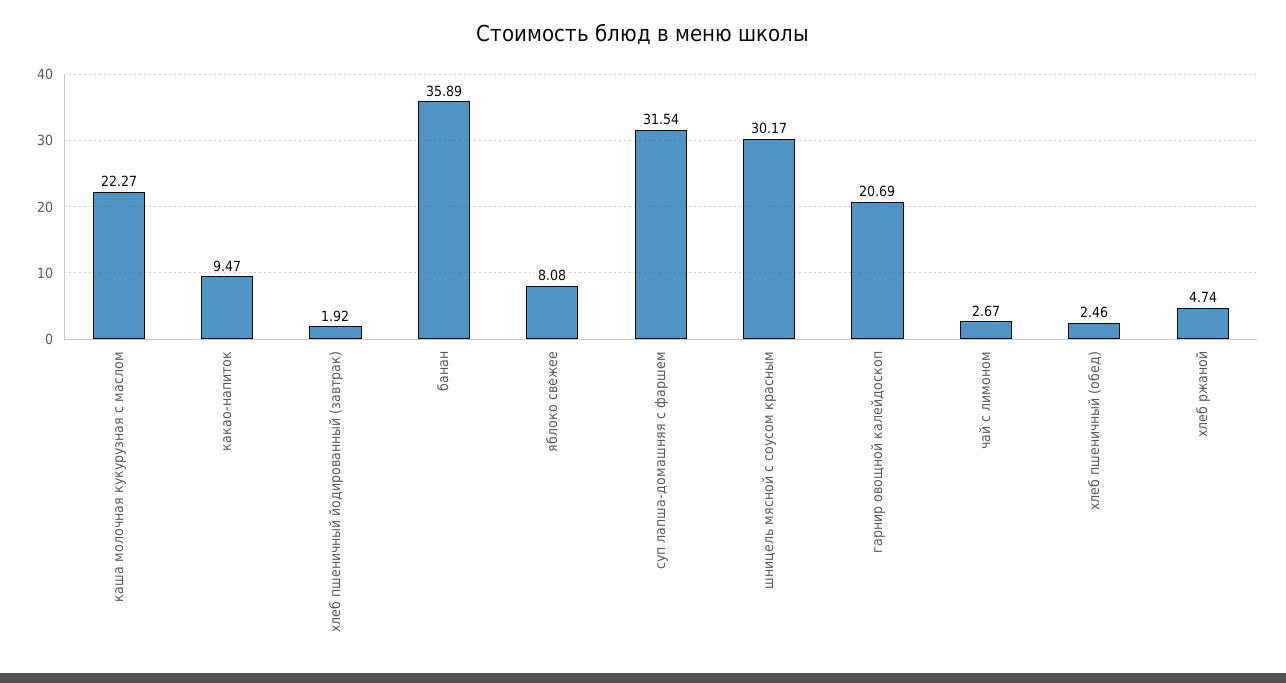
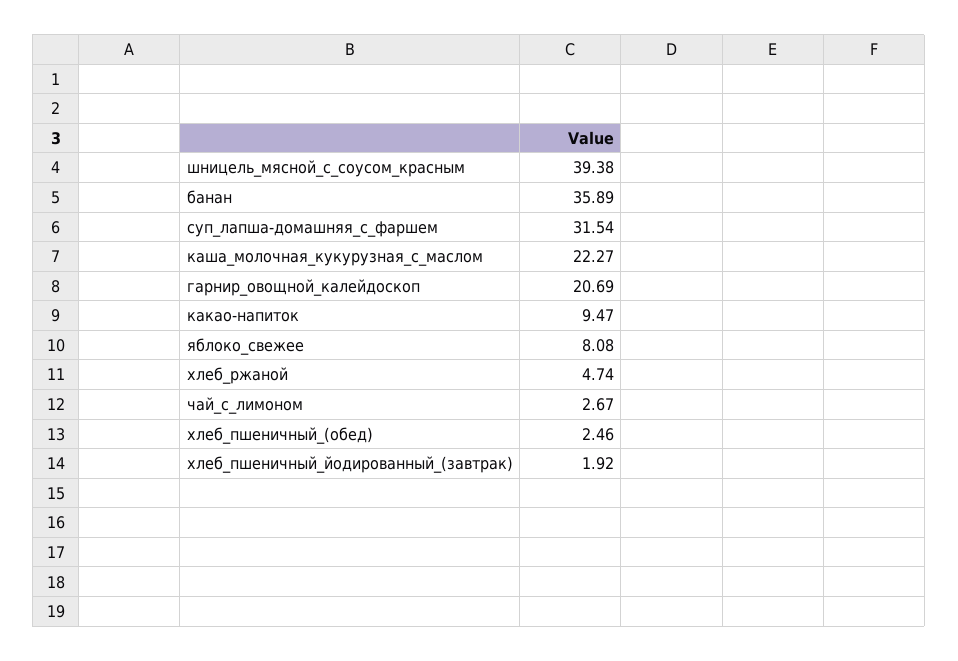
  {
    "каша молочная кукурузная с маслом": 22.27,
    "какао-напиток": 9.47,
    "хлеб пшеничный йодированный (завтрак)": 1.92,
    "банан": 35.89,
    "яблоко свежее": 8.08,
    "суп лапша-домашняя с фаршем": 31.54,
-   "шницель мясной с соусом красным": 30.17,
+   "шницель мясной с соусом красным": 39.38,
    "гарнир овощной калейдоскоп": 20.69,
    "чай с лимоном": 2.67,
    "хлеб пшеничный (обед)": 2.46,
    "хлеб ржаной": 4.74
  }

